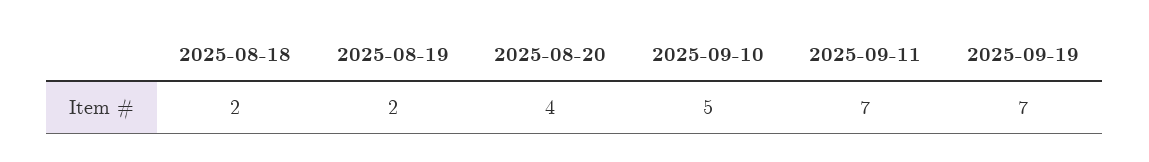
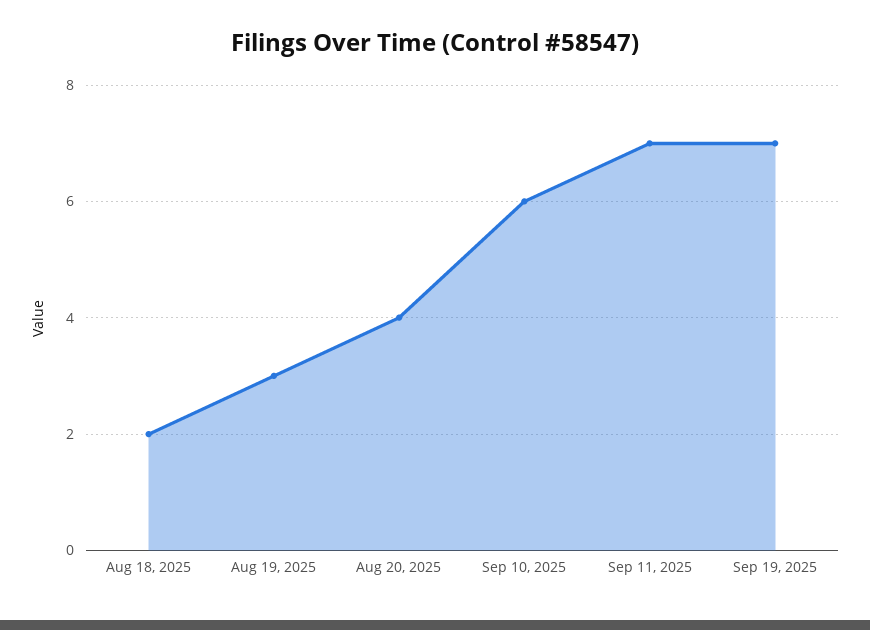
  {
    "2025-08-18": 2,
-   "2025-08-19": 2,
+   "2025-08-19": 3,
    "2025-08-20": 4,
-   "2025-09-10": 5,
+   "2025-09-10": 6,
    "2025-09-11": 7,
    "2025-09-19": 7
  }

